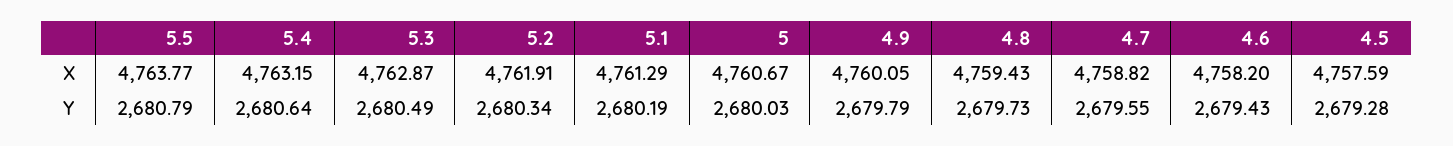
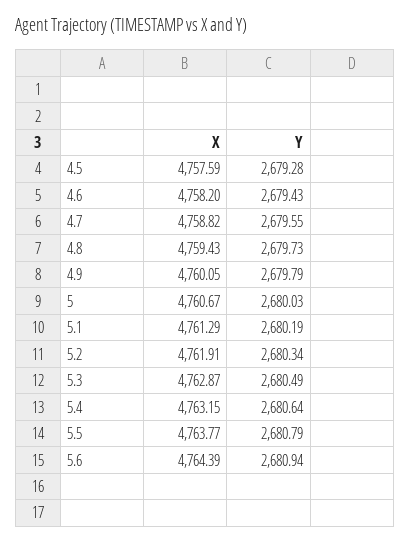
  {
    "5.5": {
      "X": 4763.77,
      "Y": 2680.79
    },
    "5.4": {
      "X": 4763.15,
      "Y": 2680.64
    },
    "5.3": {
      "X": 4762.87,
      "Y": 2680.49
    },
    "5.2": {
      "X": 4761.91,
      "Y": 2680.34
    },
    "5.1": {
      "X": 4761.29,
      "Y": 2680.19
    },
    "5": {
      "X": 4760.67,
      "Y": 2680.03
    },
    "4.9": {
      "X": 4760.05,
      "Y": 2679.79
    },
    "4.8": {
      "X": 4759.43,
      "Y": 2679.73
    },
    "4.7": {
      "X": 4758.82,
      "Y": 2679.55
    },
    "4.6": {
      "X": 4758.2,
      "Y": 2679.43
    },
    "4.5": {
      "X": 4757.59,
      "Y": 2679.28
-   }
+   },
+   "5.6": {
+     "X": 4764.39,
+     "Y": 2680.94
+   }
  }

